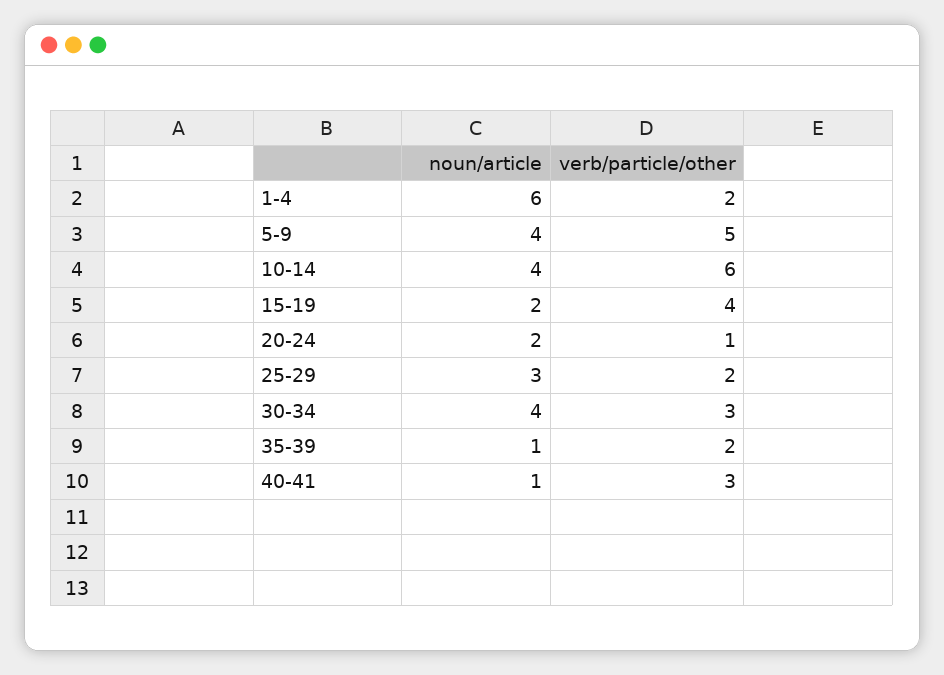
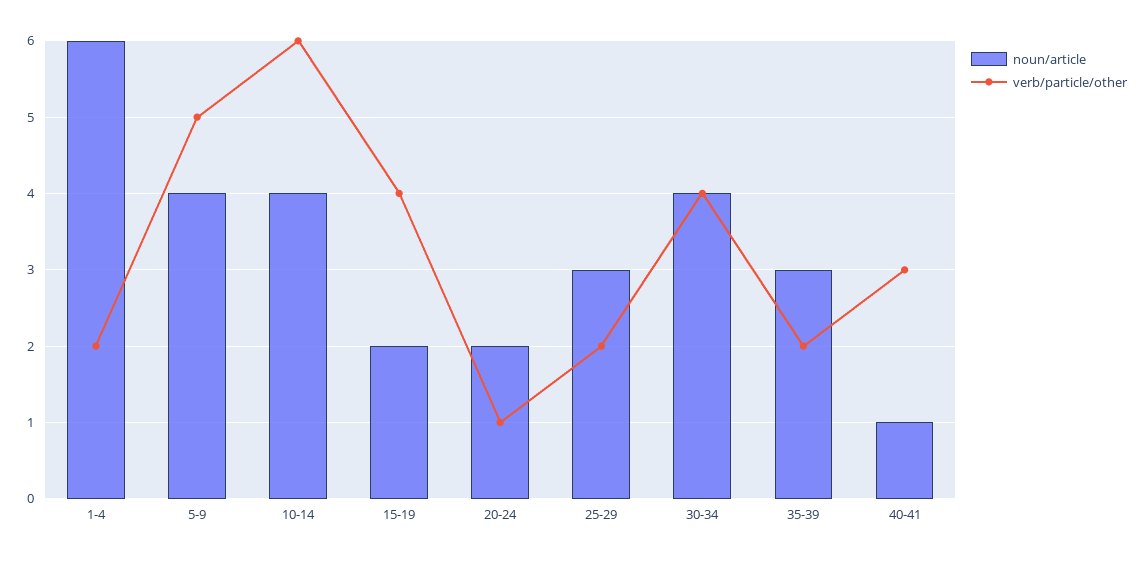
  {
    "noun/article": {
      "1-4": 6,
      "5-9": 4,
      "10-14": 4,
      "15-19": 2,
      "20-24": 2,
      "25-29": 3,
      "30-34": 4,
-     "35-39": 1,
+     "35-39": 3,
      "40-41": 1
    },
    "verb/particle/other": {
      "1-4": 2,
      "5-9": 5,
      "10-14": 6,
      "15-19": 4,
      "20-24": 1,
      "25-29": 2,
-     "30-34": 3,
+     "30-34": 4,
      "35-39": 2,
      "40-41": 3
    }
  }

